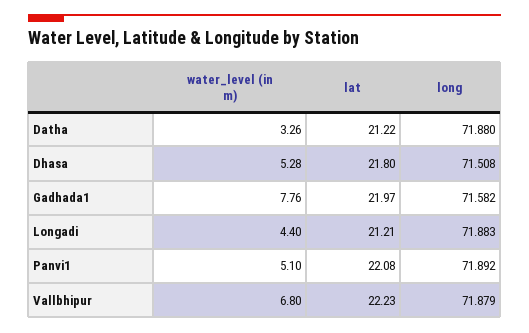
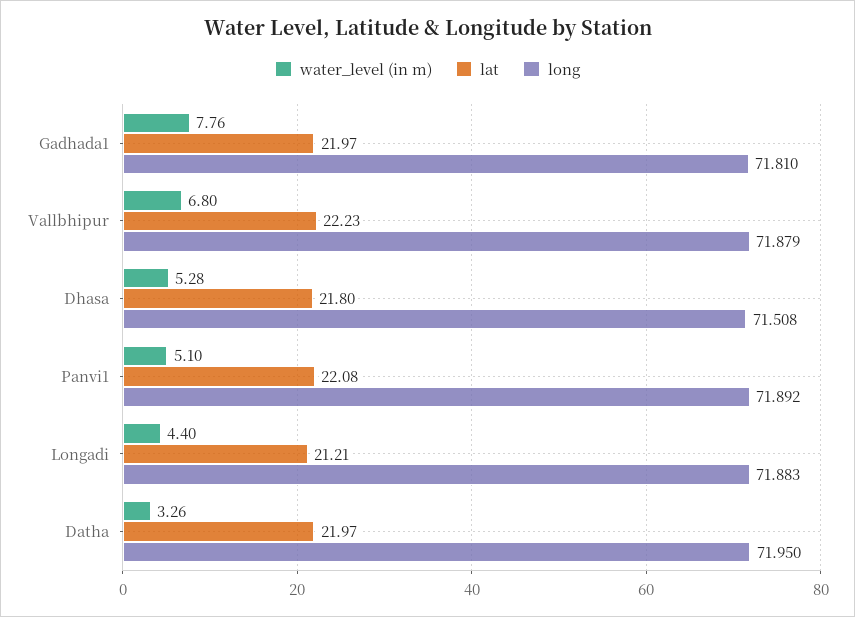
  {
    "water_level (in m)": {
      "Datha": 3.26,
      "Dhasa": 5.28,
      "Gadhada1": 7.76,
      "Longadi": 4.4,
      "Panvi1": 5.1,
      "Vallbhipur": 6.8
    },
    "lat": {
-     "Datha": 21.22,
+     "Datha": 21.97,
      "Dhasa": 21.8,
      "Gadhada1": 21.97,
      "Longadi": 21.21,
      "Panvi1": 22.08,
      "Vallbhipur": 22.23
    },
    "long": {
-     "Datha": 71.88,
+     "Datha": 71.95,
      "Dhasa": 71.508,
-     "Gadhada1": 71.582,
+     "Gadhada1": 71.81,
      "Longadi": 71.883,
      "Panvi1": 71.892,
      "Vallbhipur": 71.879
    }
  }

